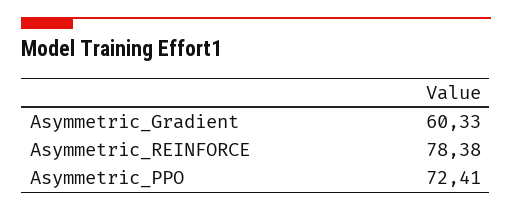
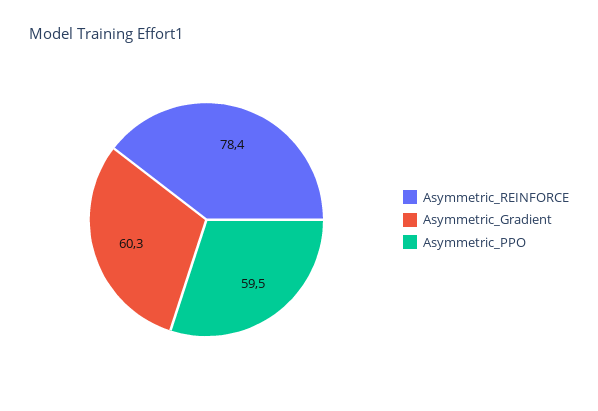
  {
    "Asymmetric_Gradient": 60.33,
    "Asymmetric_REINFORCE": 78.38,
-   "Asymmetric_PPO": 72.41
+   "Asymmetric_PPO": 59.5
  }

